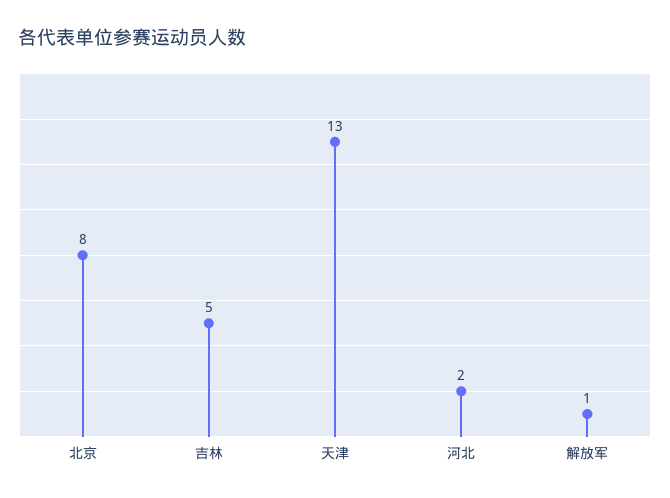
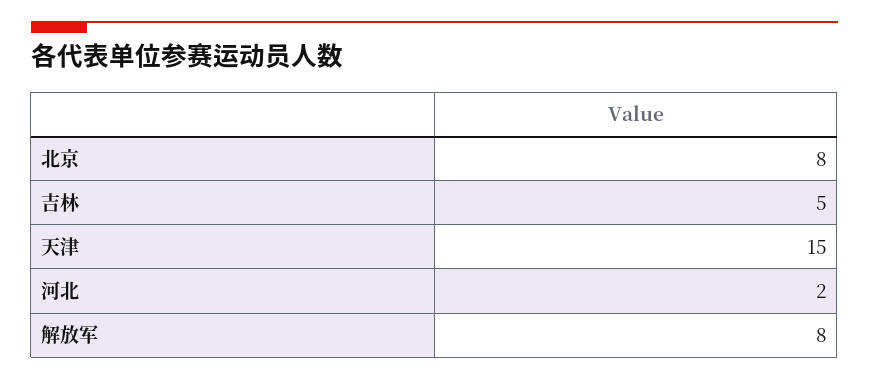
  {
    "北京": 8,
    "吉林": 5,
-   "天津": 13,
+   "天津": 15,
    "河北": 2,
-   "解放军": 1
+   "解放军": 8
  }

